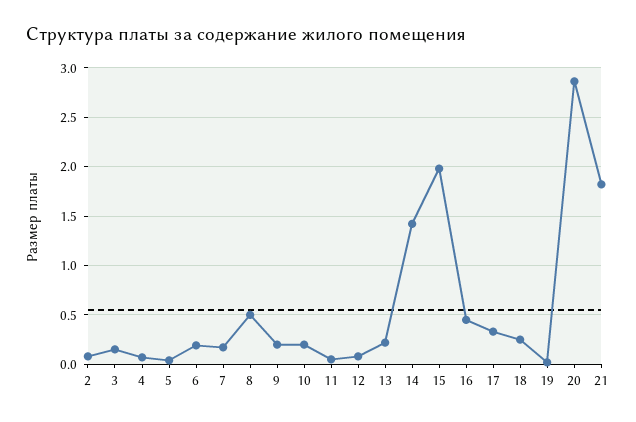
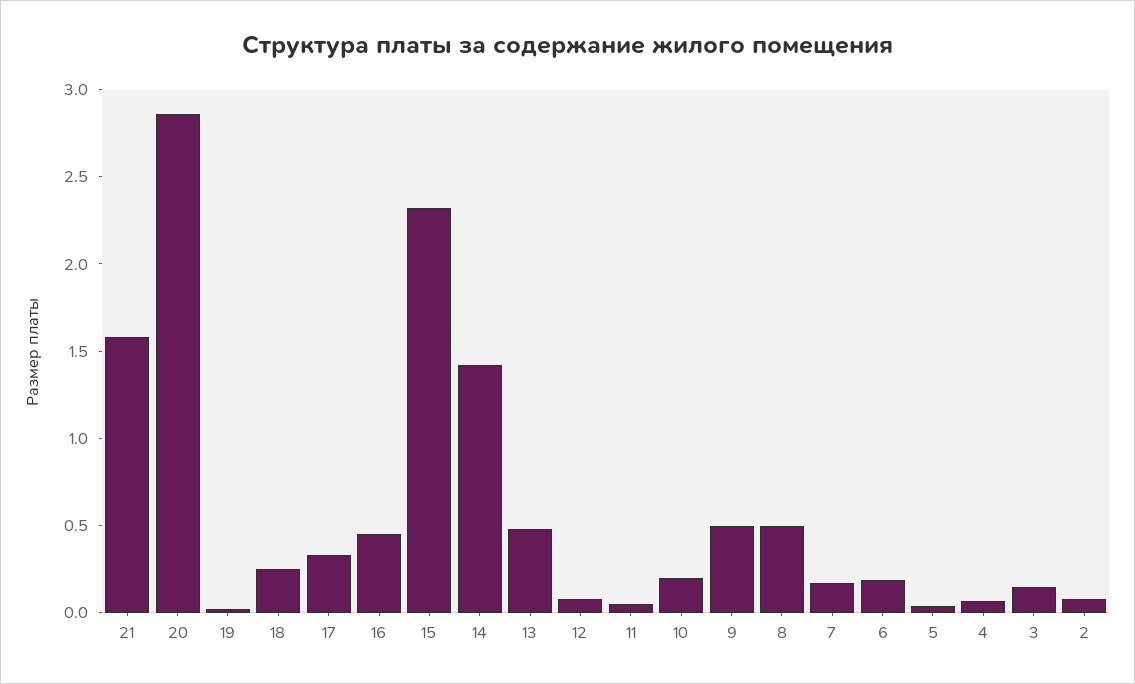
  {
    "2": 0.1,
    "3": 0.2,
    "4": 0.1,
    "5": 0,
    "6": 0.2,
    "7": 0.2,
    "8": 0.5,
-   "9": 0.2,
+   "9": 0.5,
    "10": 0.2,
    "11": 0.1,
    "12": 0.1,
-   "13": 0.2,
+   "13": 0.5,
    "14": 1.4,
-   "15": 2,
+   "15": 2.3,
    "16": 0.5,
    "17": 0.3,
    "18": 0.3,
    "19": 0,
    "20": 2.9,
-   "21": 1.8
+   "21": 1.6
  }

